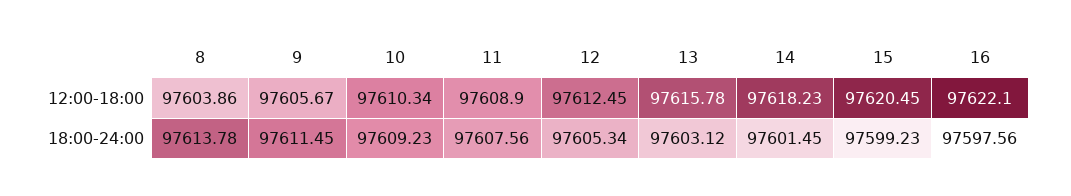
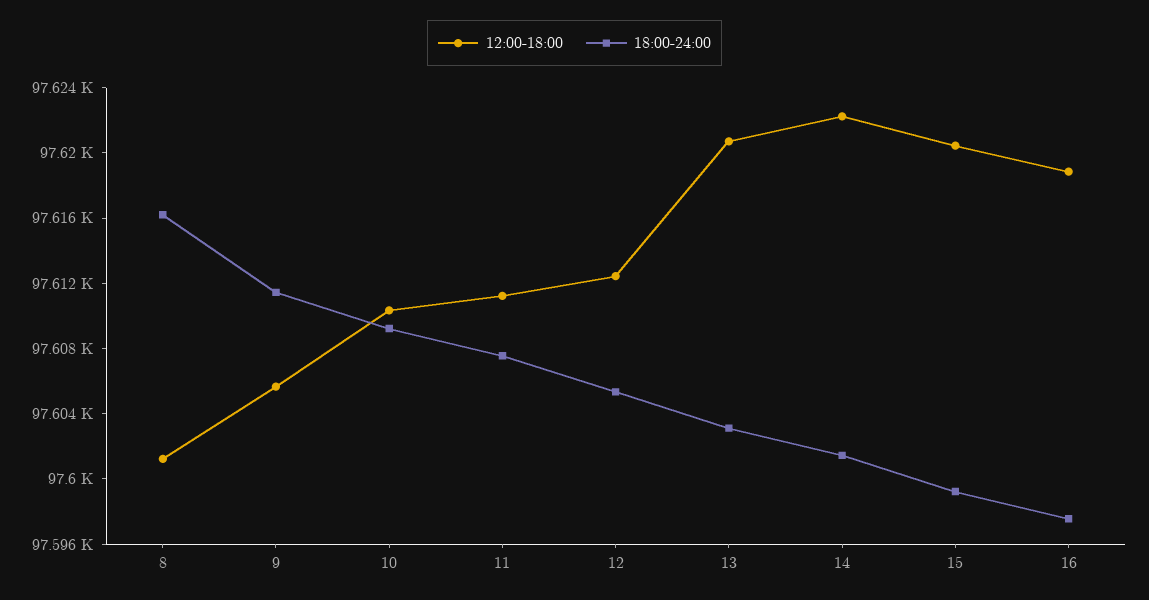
  {
    "12:00-18:00": {
-     "8": 97603.86,
+     "8": 97601,
      "9": 97605.67,
      "10": 97610.34,
-     "11": 97608.9,
+     "11": 97611,
      "12": 97612.45,
-     "13": 97615.78,
+     "13": 97621,
-     "14": 97618.23,
+     "14": 97622,
      "15": 97620.45,
-     "16": 97622.1
+     "16": 97619
    },
    "18:00-24:00": {
-     "8": 97613.78,
+     "8": 97616,
      "9": 97611.45,
      "10": 97609.23,
      "11": 97607.56,
      "12": 97605.34,
      "13": 97603.12,
      "14": 97601.45,
      "15": 97599.23,
      "16": 97597.56
    }
  }

